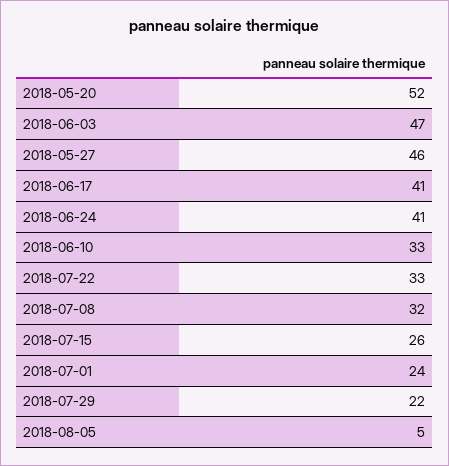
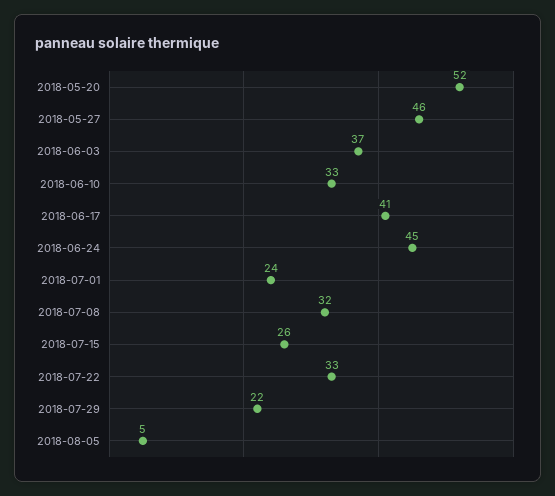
  {
    "2018-05-20": 52,
-   "2018-06-03": 47,
+   "2018-06-03": 37,
    "2018-05-27": 46,
    "2018-06-17": 41,
-   "2018-06-24": 41,
+   "2018-06-24": 45,
    "2018-06-10": 33,
    "2018-07-22": 33,
    "2018-07-08": 32,
    "2018-07-15": 26,
    "2018-07-01": 24,
    "2018-07-29": 22,
    "2018-08-05": 5
  }

